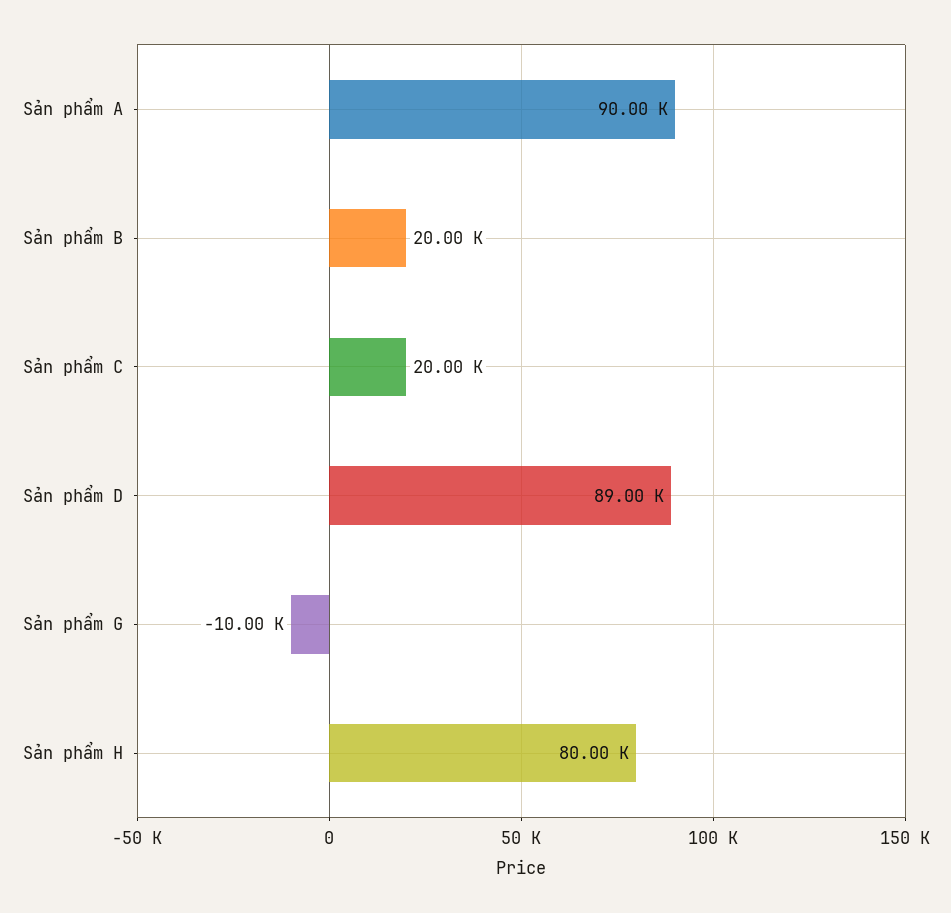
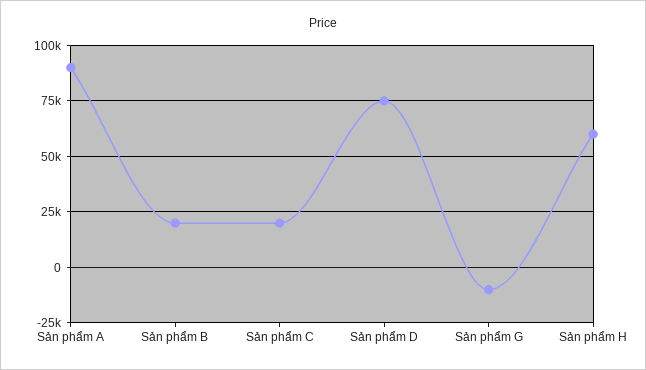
  {
    "Sản phẩm A": 90000,
    "Sản phẩm B": 20000,
    "Sản phẩm C": 20000,
-   "Sản phẩm D": 89000,
+   "Sản phẩm D": 75000,
    "Sản phẩm G": -10000,
-   "Sản phẩm H": 80000
+   "Sản phẩm H": 60000
  }

